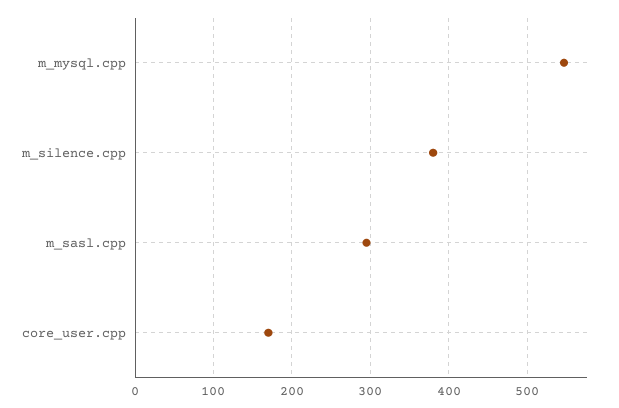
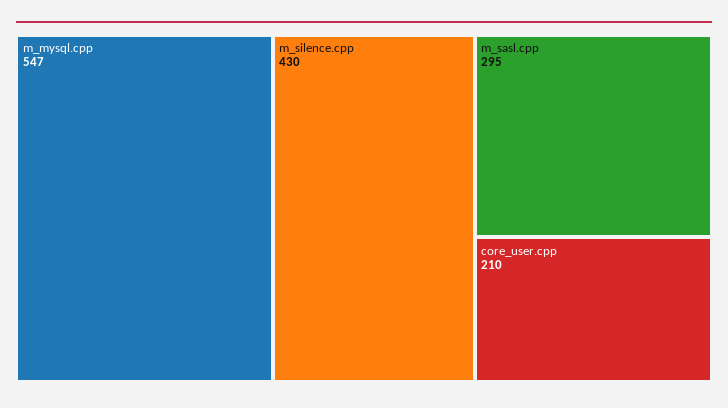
  {
    "m_mysql.cpp": 547,
-   "m_silence.cpp": 380,
+   "m_silence.cpp": 430,
    "m_sasl.cpp": 295,
-   "core_user.cpp": 170
+   "core_user.cpp": 210
  }

